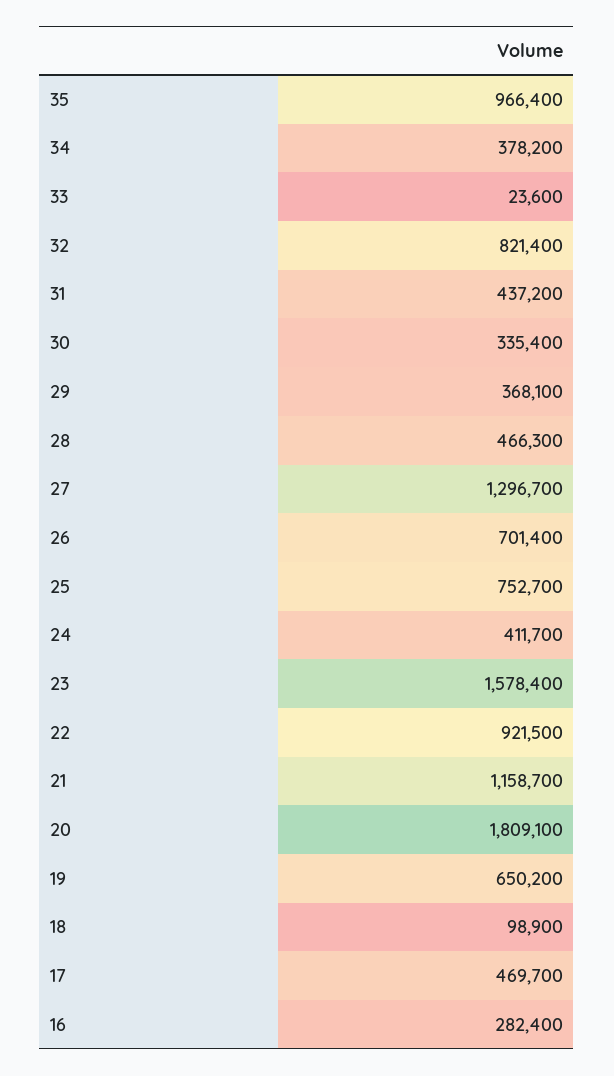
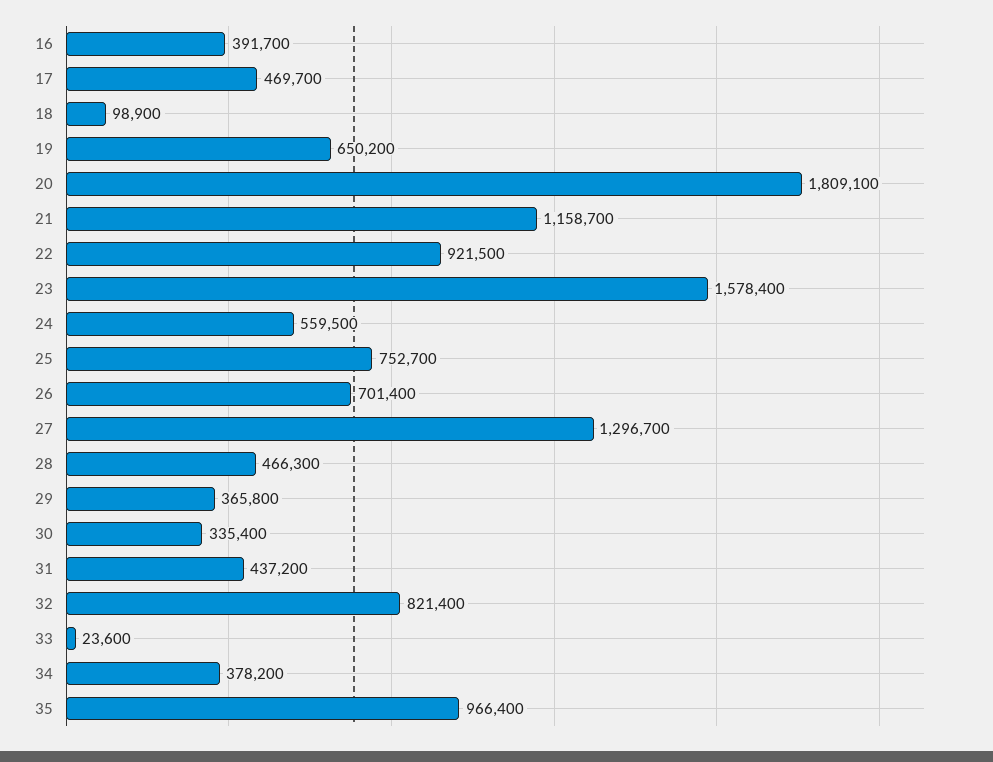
  {
    "35": 966400,
    "34": 378200,
    "33": 23600,
    "32": 821400,
    "31": 437200,
    "30": 335400,
-   "29": 368100,
+   "29": 365800,
    "28": 466300,
    "27": 1296700,
    "26": 701400,
    "25": 752700,
-   "24": 411700,
+   "24": 559500,
    "23": 1578400,
    "22": 921500,
    "21": 1158700,
    "20": 1809100,
    "19": 650200,
    "18": 98900,
    "17": 469700,
-   "16": 282400
+   "16": 391700
  }

